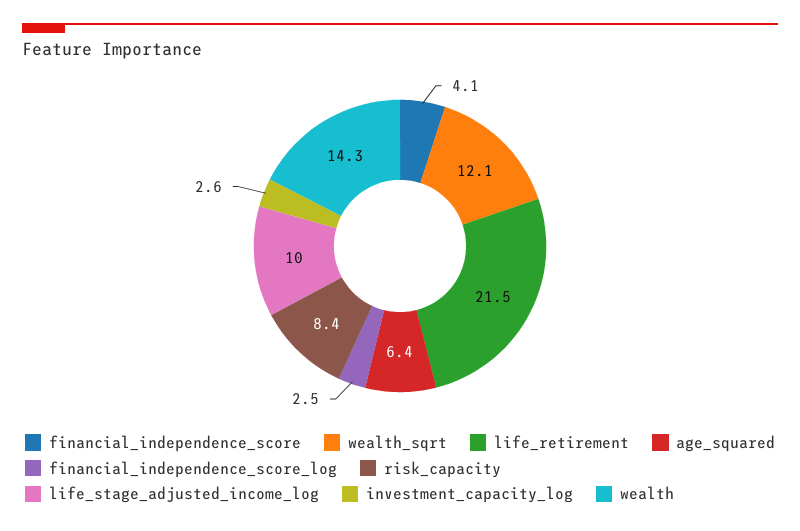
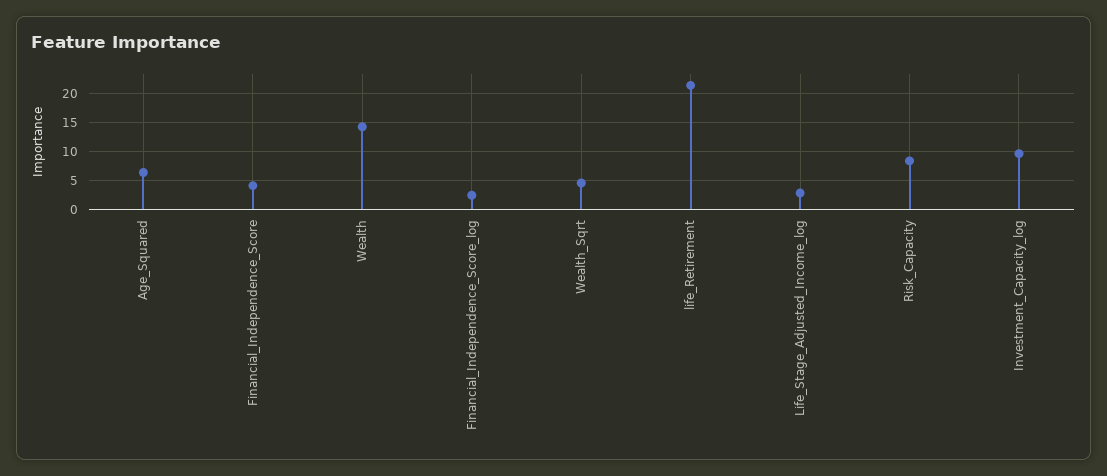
  {
    "financial_independence_score": 4.1,
-   "wealth_sqrt": 12.1,
+   "wealth_sqrt": 5,
    "life_retirement": 21.5,
    "age_squared": 6.4,
    "financial_independence_score_log": 2.5,
    "risk_capacity": 8.4,
-   "life_stage_adjusted_income_log": 10,
+   "life_stage_adjusted_income_log": 2.5,
-   "investment_capacity_log": 2.6,
+   "investment_capacity_log": 10,
    "wealth": 14.3
  }

